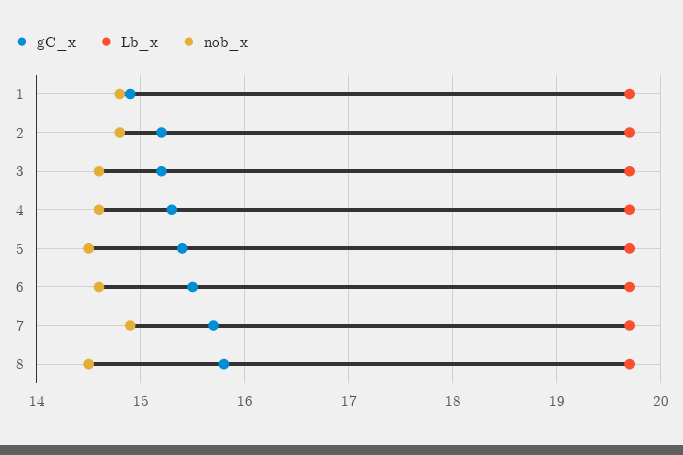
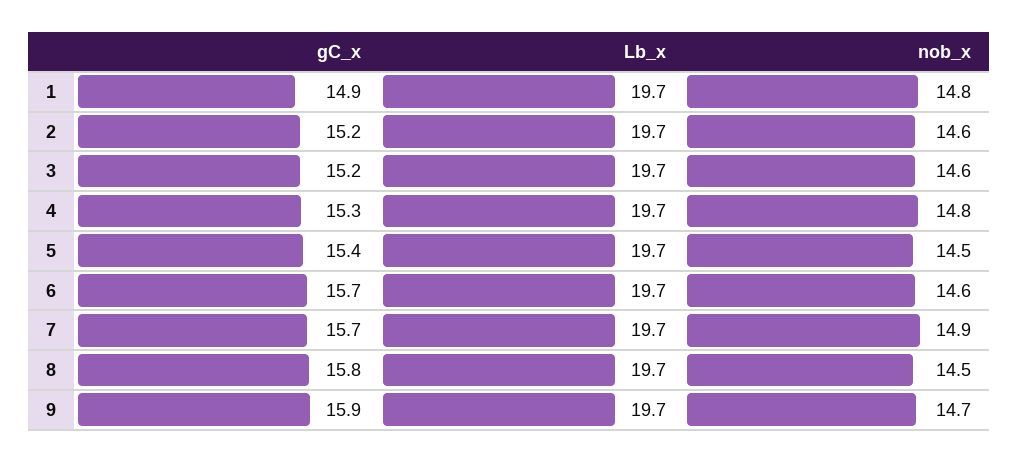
  {
    "gC_x": {
      "1": 14.9,
      "2": 15.2,
      "3": 15.2,
      "4": 15.3,
      "5": 15.4,
-     "6": 15.5,
+     "6": 15.7,
      "7": 15.7,
-     "8": 15.8
+     "8": 15.8,
+     "9": 15.9
    },
    "Lb_x": {
      "1": 19.7,
      "2": 19.7,
      "3": 19.7,
      "4": 19.7,
      "5": 19.7,
      "6": 19.7,
      "7": 19.7,
-     "8": 19.7
+     "8": 19.7,
+     "9": 19.7
    },
    "nob_x": {
      "1": 14.8,
-     "2": 14.8,
+     "2": 14.6,
      "3": 14.6,
-     "4": 14.6,
+     "4": 14.8,
      "5": 14.5,
      "6": 14.6,
      "7": 14.9,
-     "8": 14.5
+     "8": 14.5,
+     "9": 14.7
    }
  }

